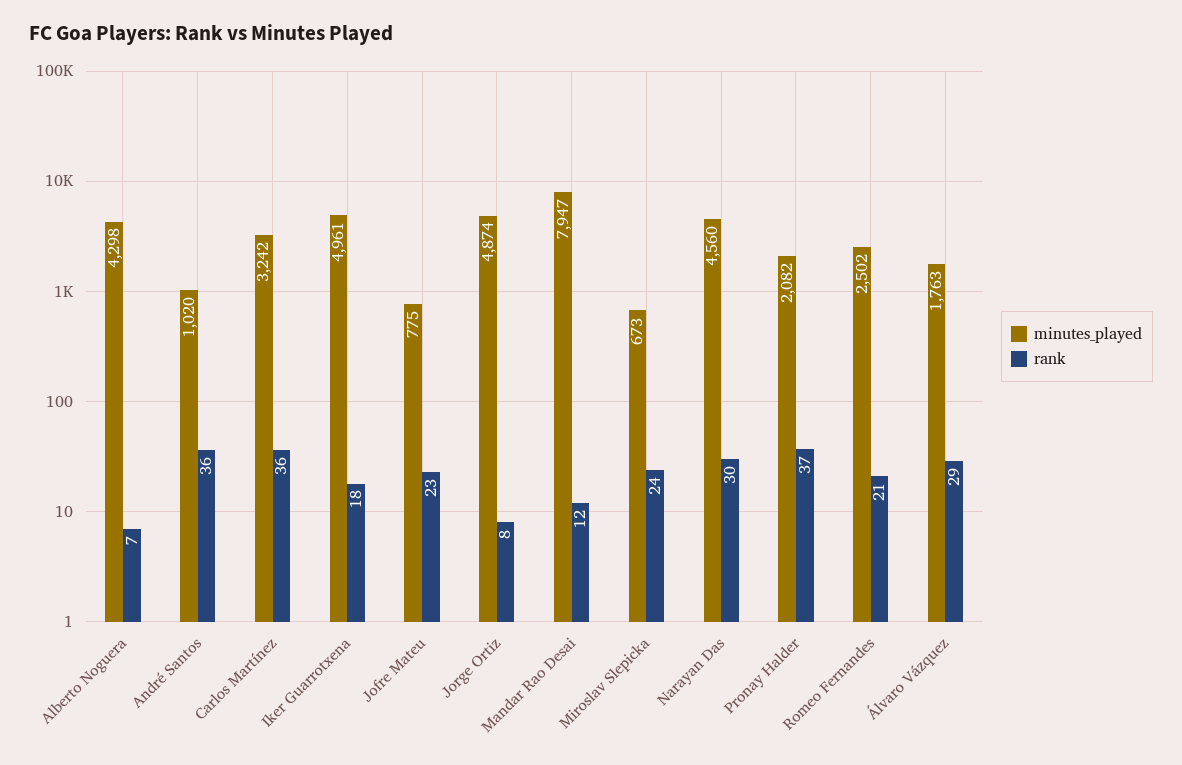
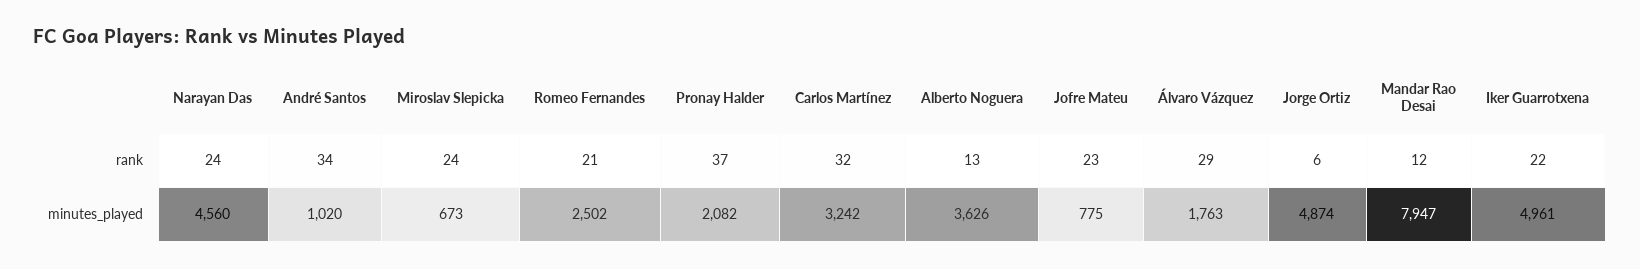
  {
    "minutes_played": {
-     "Alberto Noguera": 4298,
+     "Alberto Noguera": 3626,
      "André Santos": 1020,
      "Carlos Martínez": 3242,
      "Iker Guarrotxena": 4961,
      "Jofre Mateu": 775,
      "Jorge Ortiz": 4874,
      "Mandar Rao Desai": 7947,
      "Miroslav Slepicka": 673,
      "Narayan Das": 4560,
      "Pronay Halder": 2082,
      "Romeo Fernandes": 2502,
      "Álvaro Vázquez": 1763
    },
    "rank": {
-     "Alberto Noguera": 7,
+     "Alberto Noguera": 13,
-     "André Santos": 36,
+     "André Santos": 34,
-     "Carlos Martínez": 36,
+     "Carlos Martínez": 32,
-     "Iker Guarrotxena": 18,
+     "Iker Guarrotxena": 22,
      "Jofre Mateu": 23,
-     "Jorge Ortiz": 8,
+     "Jorge Ortiz": 6,
      "Mandar Rao Desai": 12,
      "Miroslav Slepicka": 24,
-     "Narayan Das": 30,
+     "Narayan Das": 24,
      "Pronay Halder": 37,
      "Romeo Fernandes": 21,
      "Álvaro Vázquez": 29
    }
  }

